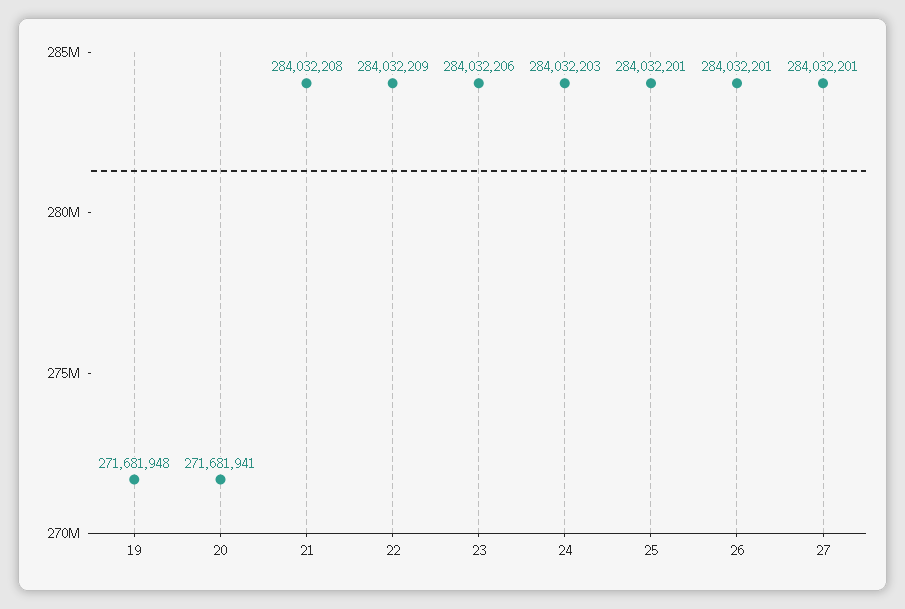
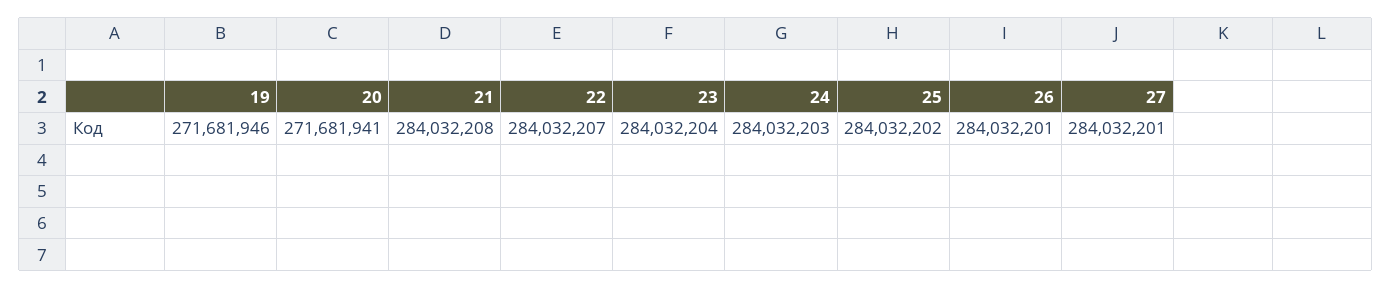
  {
-   "19": 271681948,
+   "19": 271681946,
    "20": 271681941,
    "21": 284032208,
-   "22": 284032209,
+   "22": 284032207,
-   "23": 284032206,
+   "23": 284032204,
    "24": 284032203,
-   "25": 284032201,
+   "25": 284032202,
    "26": 284032201,
    "27": 284032201
  }

